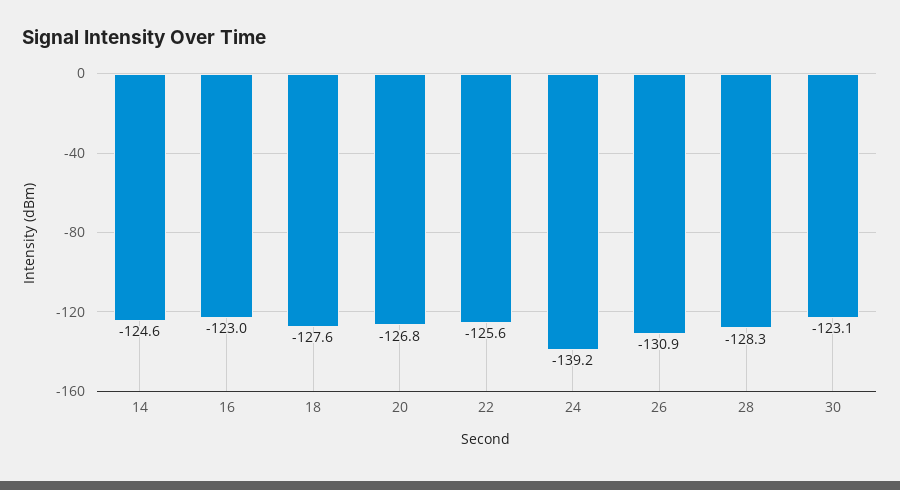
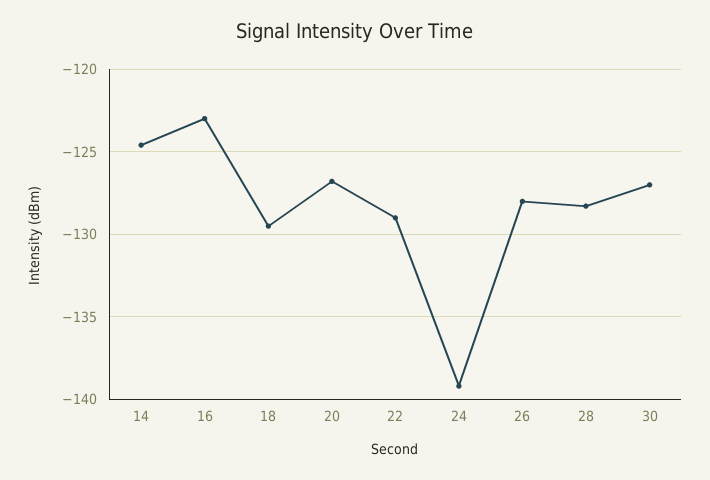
  {
    "14": -124.6,
    "16": -123,
-   "18": -127.6,
+   "18": -129.5,
    "20": -126.8,
-   "22": -125.6,
+   "22": -129,
    "24": -139.2,
-   "26": -130.9,
+   "26": -128,
    "28": -128.3,
-   "30": -123.1
+   "30": -127
  }

